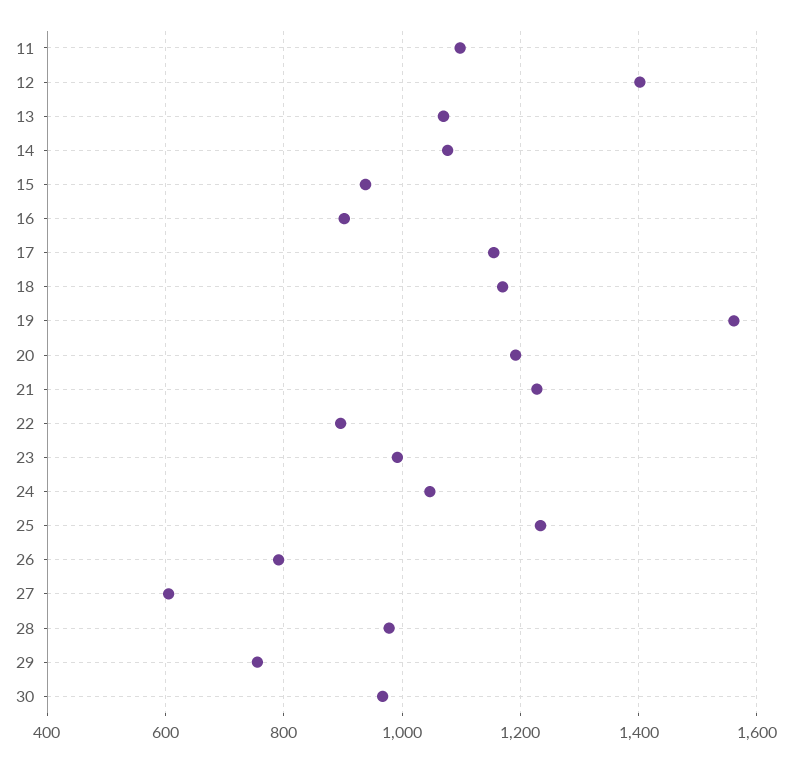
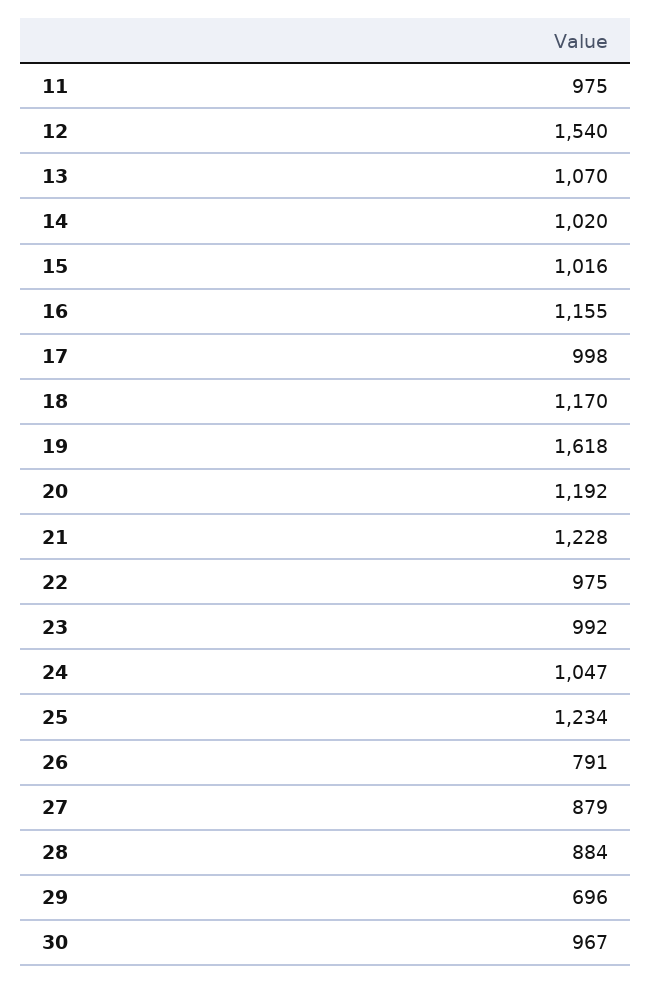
  {
-   "11": 1100,
+   "11": 975,
-   "12": 1400,
+   "12": 1540,
    "13": 1070,
-   "14": 1080,
+   "14": 1020,
-   "15": 940,
+   "15": 1016,
-   "16": 900,
+   "16": 1155,
-   "17": 1160,
+   "17": 998,
    "18": 1170,
-   "19": 1560,
+   "19": 1618,
    "20": 1192,
    "21": 1228,
-   "22": 900,
+   "22": 975,
    "23": 992,
    "24": 1047,
    "25": 1234,
    "26": 791,
-   "27": 600,
+   "27": 879,
-   "28": 980,
+   "28": 884,
-   "29": 760,
+   "29": 696,
    "30": 967
  }

